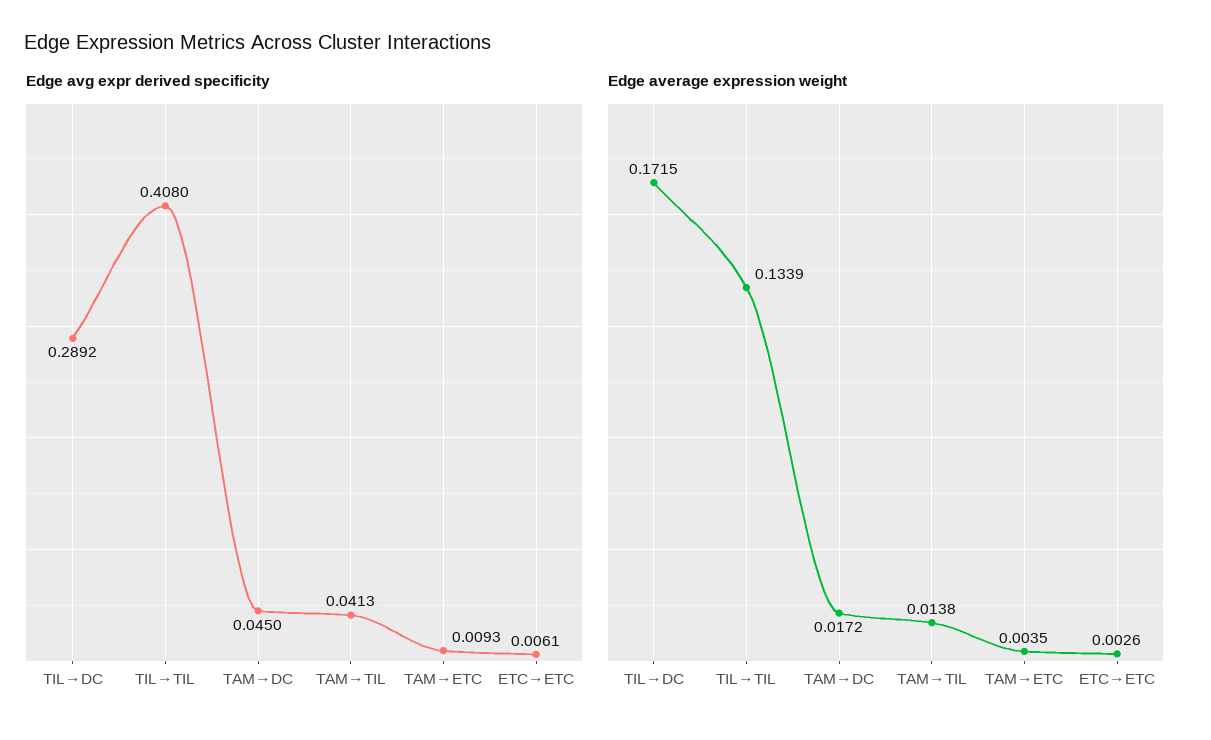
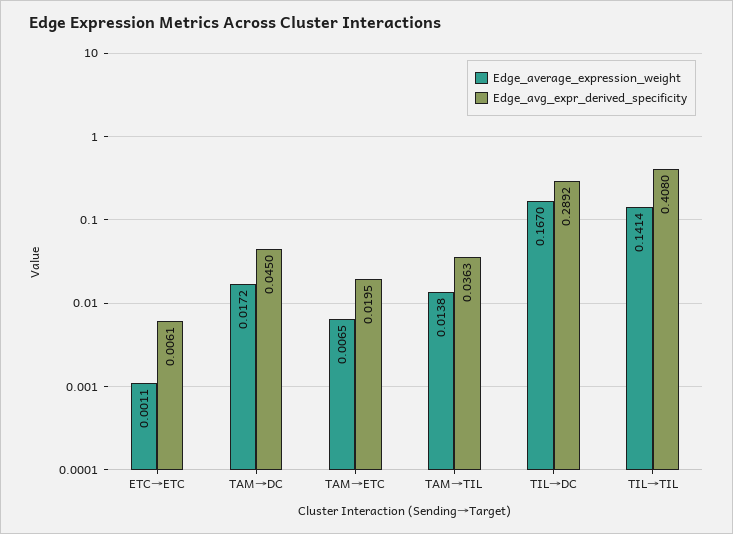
  {
    "Edge avg expr derived specificity": {
      "TIL→DC": 0.2892,
      "TIL→TIL": 0.408,
      "TAM→DC": 0.045,
-     "TAM→TIL": 0.0413,
+     "TAM→TIL": 0.0363,
-     "TAM→ETC": 0.0093,
+     "TAM→ETC": 0.0195,
      "ETC→ETC": 0.0061
    },
    "Edge average expression weight": {
-     "TIL→DC": 0.1715,
+     "TIL→DC": 0.167,
-     "TIL→TIL": 0.1339,
+     "TIL→TIL": 0.1414,
      "TAM→DC": 0.0172,
      "TAM→TIL": 0.0138,
-     "TAM→ETC": 0.0035,
+     "TAM→ETC": 0.0065,
-     "ETC→ETC": 0.0026
+     "ETC→ETC": 0.0011
    }
  }

